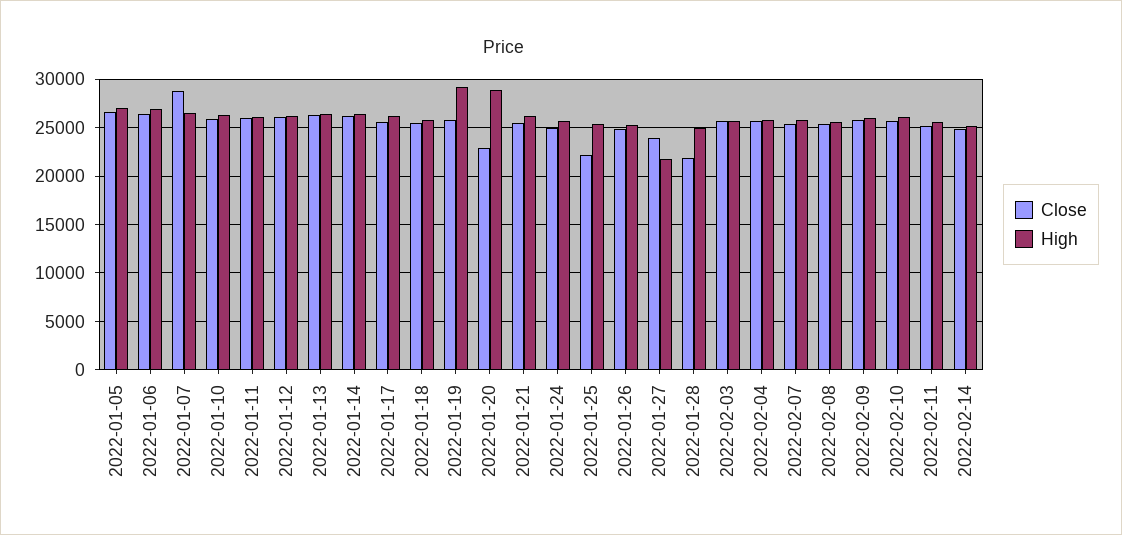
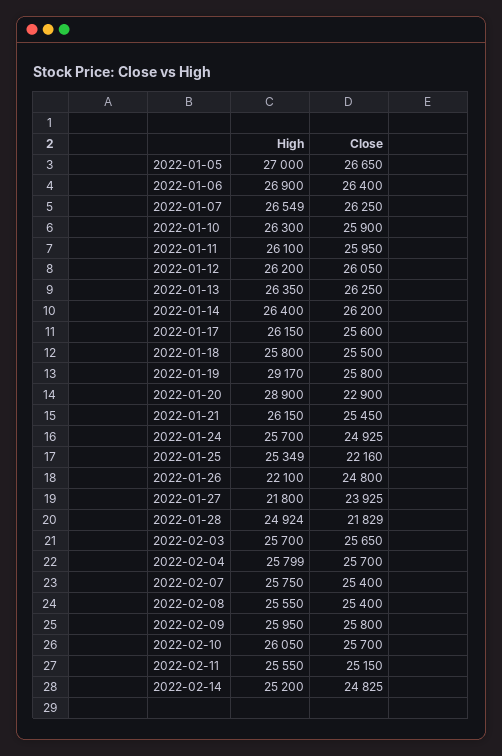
  {
    "Close": {
      "2022-01-05": 26650,
      "2022-01-06": 26400,
-     "2022-01-07": 29000,
+     "2022-01-07": 26250,
      "2022-01-10": 25900,
      "2022-01-11": 25950,
      "2022-01-12": 26050,
      "2022-01-13": 26250,
      "2022-01-14": 26200,
      "2022-01-17": 25600,
      "2022-01-18": 25500,
      "2022-01-19": 25800,
      "2022-01-20": 22900,
      "2022-01-21": 25450,
      "2022-01-24": 24925,
      "2022-01-25": 22160,
      "2022-01-26": 24800,
      "2022-01-27": 23925,
      "2022-01-28": 21829,
      "2022-02-03": 25650,
      "2022-02-04": 25700,
      "2022-02-07": 25400,
      "2022-02-08": 25400,
      "2022-02-09": 25800,
      "2022-02-10": 25700,
      "2022-02-11": 25150,
      "2022-02-14": 24825
    },
    "High": {
      "2022-01-05": 27000,
      "2022-01-06": 26900,
      "2022-01-07": 26549,
      "2022-01-10": 26300,
      "2022-01-11": 26100,
      "2022-01-12": 26200,
      "2022-01-13": 26350,
      "2022-01-14": 26400,
      "2022-01-17": 26150,
      "2022-01-18": 25800,
      "2022-01-19": 29170,
      "2022-01-20": 28900,
      "2022-01-21": 26150,
      "2022-01-24": 25700,
      "2022-01-25": 25349,
-     "2022-01-26": 25000,
+     "2022-01-26": 22100,
      "2022-01-27": 21800,
      "2022-01-28": 24924,
      "2022-02-03": 25700,
      "2022-02-04": 25799,
      "2022-02-07": 25750,
      "2022-02-08": 25550,
      "2022-02-09": 25950,
      "2022-02-10": 26050,
      "2022-02-11": 25550,
      "2022-02-14": 25200
    }
  }

